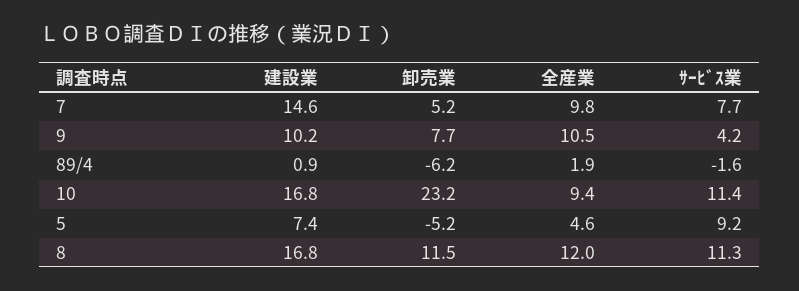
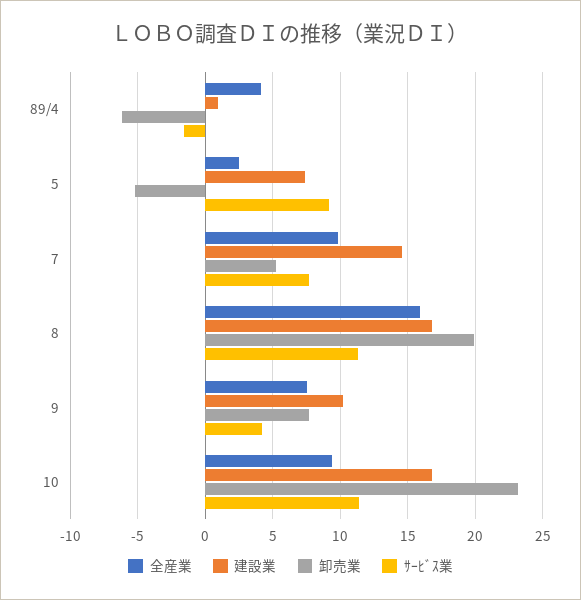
  {
    "建設業": {
      "7": 14.6,
      "9": 10.2,
      "89/4": 0.9,
      "10": 16.8,
      "5": 7.4,
      "8": 16.8
    },
    "卸売業": {
      "7": 5.2,
      "9": 7.7,
      "89/4": -6.2,
      "10": 23.2,
      "5": -5.2,
-     "8": 11.5
+     "8": 20
    },
    "全産業": {
      "7": 9.8,
-     "9": 10.5,
+     "9": 7.5,
-     "89/4": 1.9,
+     "89/4": 4,
      "10": 9.4,
-     "5": 4.6,
+     "5": 2.5,
-     "8": 12
+     "8": 16
    },
    "ｻｰﾋﾞｽ業": {
      "7": 7.7,
      "9": 4.2,
      "89/4": -1.6,
      "10": 11.4,
      "5": 9.2,
      "8": 11.3
    }
  }

